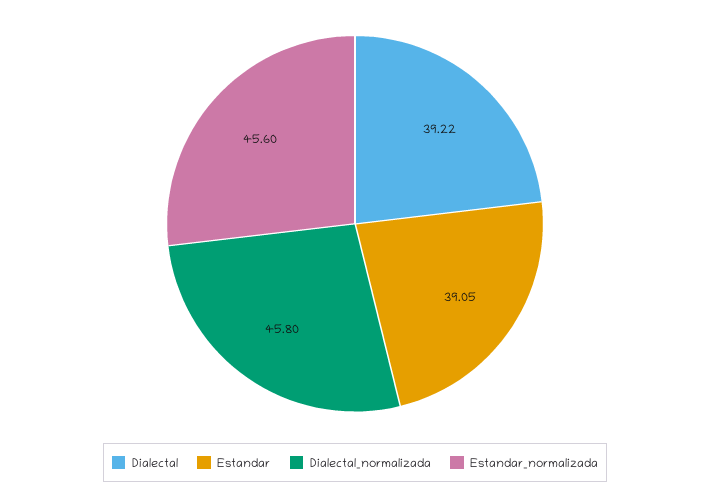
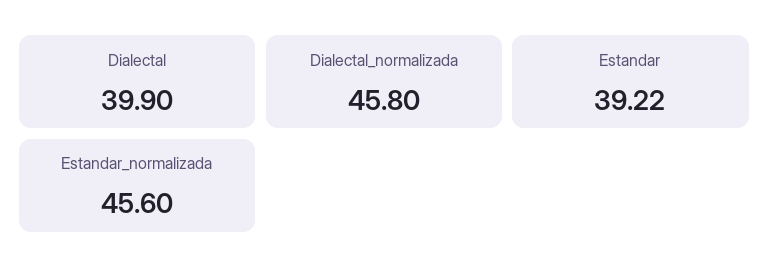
  {
-   "Dialectal": 39.22,
+   "Dialectal": 39.9,
-   "Estandar": 39.05,
+   "Estandar": 39.22,
    "Dialectal_normalizada": 45.8,
    "Estandar_normalizada": 45.6
  }

